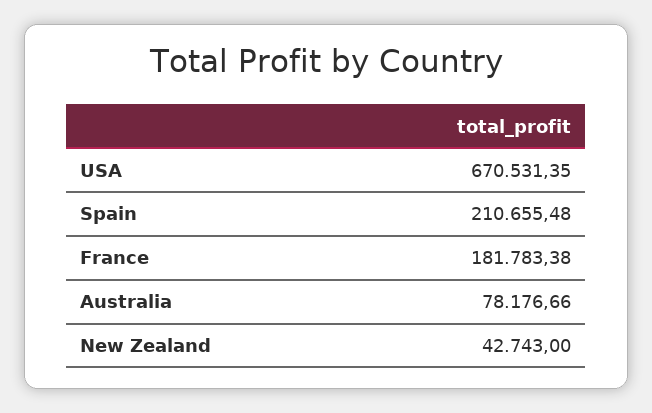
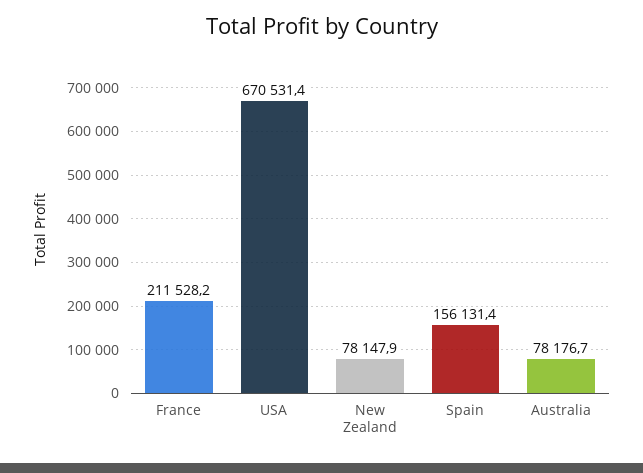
  {
    "USA": 670531.35,
-   "Spain": 210655.48,
+   "Spain": 156131.4,
-   "France": 181783.38,
+   "France": 211528.2,
    "Australia": 78176.66,
-   "New Zealand": 42743
+   "New Zealand": 78147.9
  }

